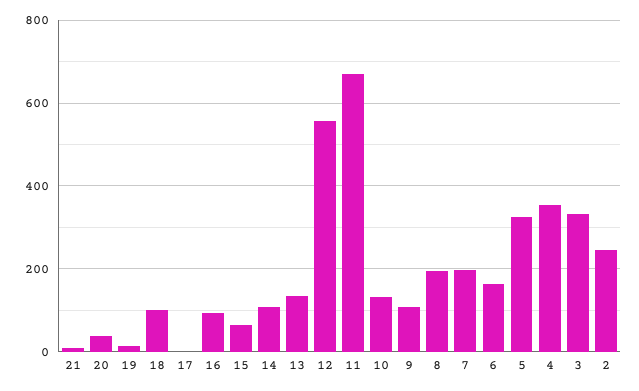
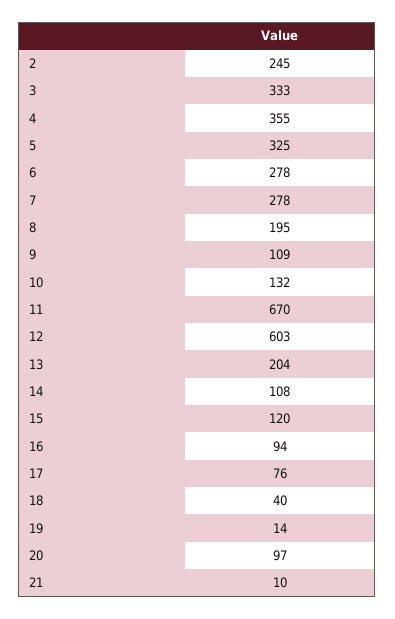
  {
    "21": 10,
-   "20": 40,
+   "20": 97,
    "19": 14,
-   "18": 100,
+   "18": 40,
-   "17": 0,
+   "17": 76,
    "16": 94,
-   "15": 60,
+   "15": 120,
    "14": 108,
-   "13": 140,
+   "13": 204,
-   "12": 560,
+   "12": 603,
    "11": 670,
    "10": 132,
    "9": 109,
    "8": 195,
-   "7": 200,
+   "7": 278,
-   "6": 160,
+   "6": 278,
    "5": 325,
    "4": 355,
    "3": 333,
    "2": 245
  }

